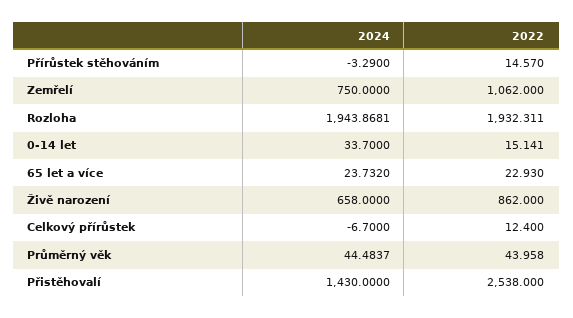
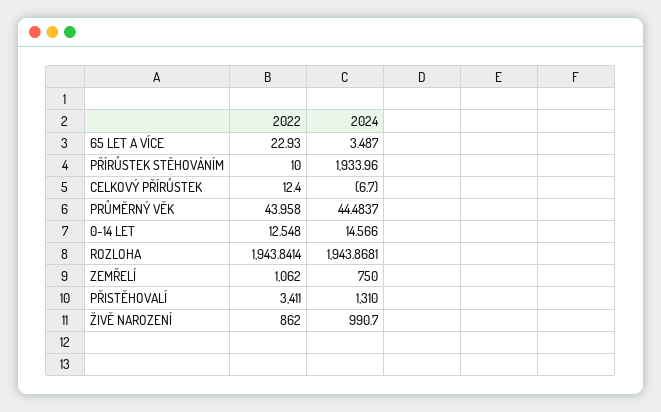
  {
    "2024": {
-     "Přírůstek stěhováním": -3.29,
+     "Přírůstek stěhováním": 1933.96,
      "Zemřelí": 750,
      "Rozloha": 1943.8681,
-     "0-14 let": 33.7,
+     "0-14 let": 14.566,
-     "65 let a více": 23.732,
+     "65 let a více": 3.487,
-     "Živě narození": 658,
+     "Živě narození": 990.7,
      "Celkový přírůstek": -6.7,
      "Průměrný věk": 44.4837,
-     "Přistěhovalí": 1430
+     "Přistěhovalí": 1310
    },
    "2022": {
-     "Přírůstek stěhováním": 14.57,
+     "Přírůstek stěhováním": 10,
      "Zemřelí": 1062,
-     "Rozloha": 1932.311,
+     "Rozloha": 1943.8414,
-     "0-14 let": 15.141,
+     "0-14 let": 12.548,
      "65 let a více": 22.93,
      "Živě narození": 862,
      "Celkový přírůstek": 12.4,
      "Průměrný věk": 43.958,
-     "Přistěhovalí": 2538
+     "Přistěhovalí": 3411
    }
  }

